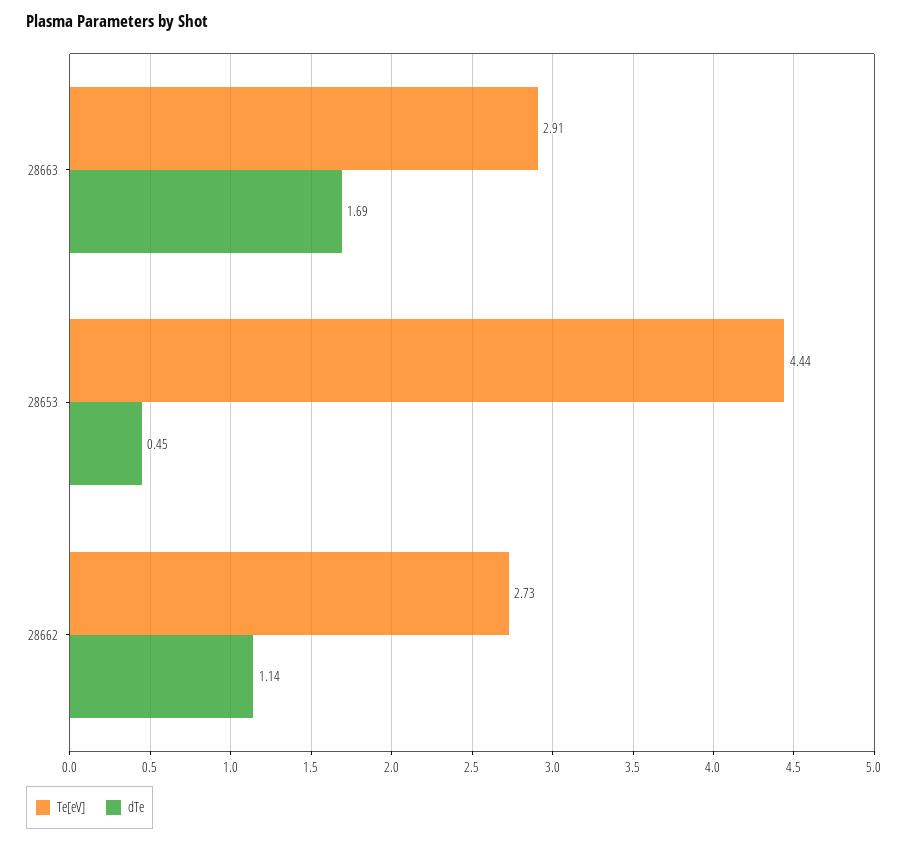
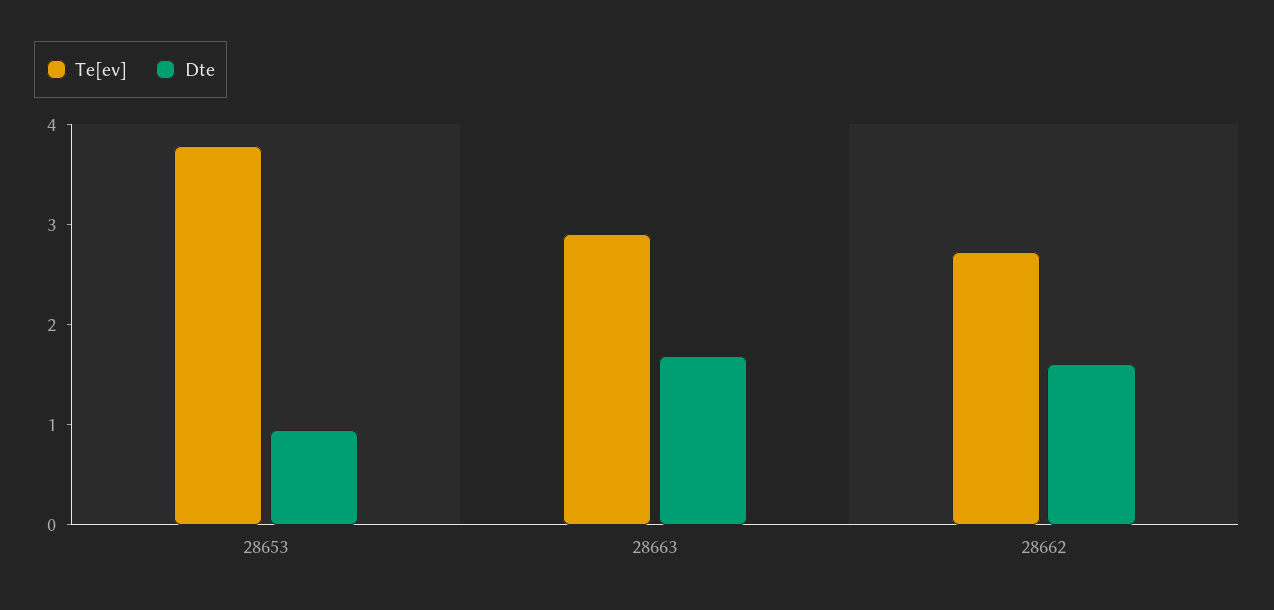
  {
    "Te[eV]": {
      "28663": 2.91,
-     "28653": 4.44,
+     "28653": 3.8,
      "28662": 2.73
    },
    "dTe": {
      "28663": 1.69,
-     "28653": 0.45,
+     "28653": 1,
-     "28662": 1.14
+     "28662": 1.6
    }
  }

